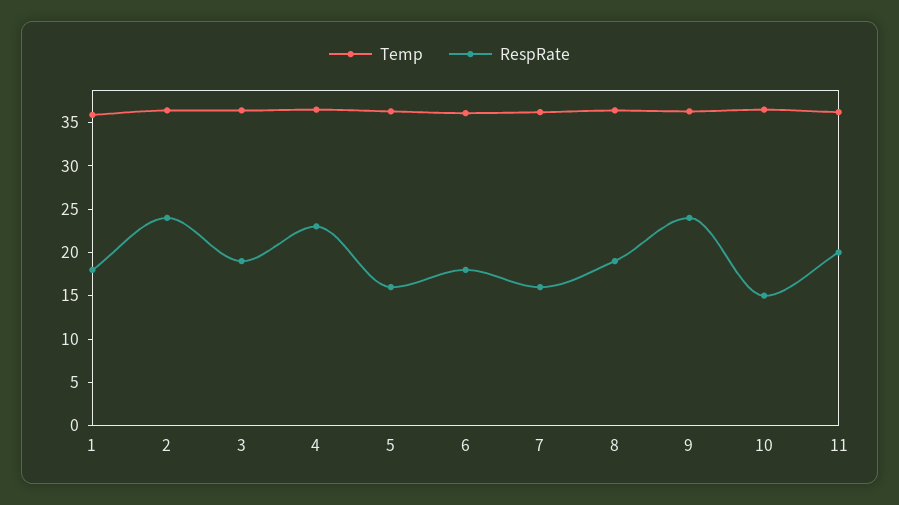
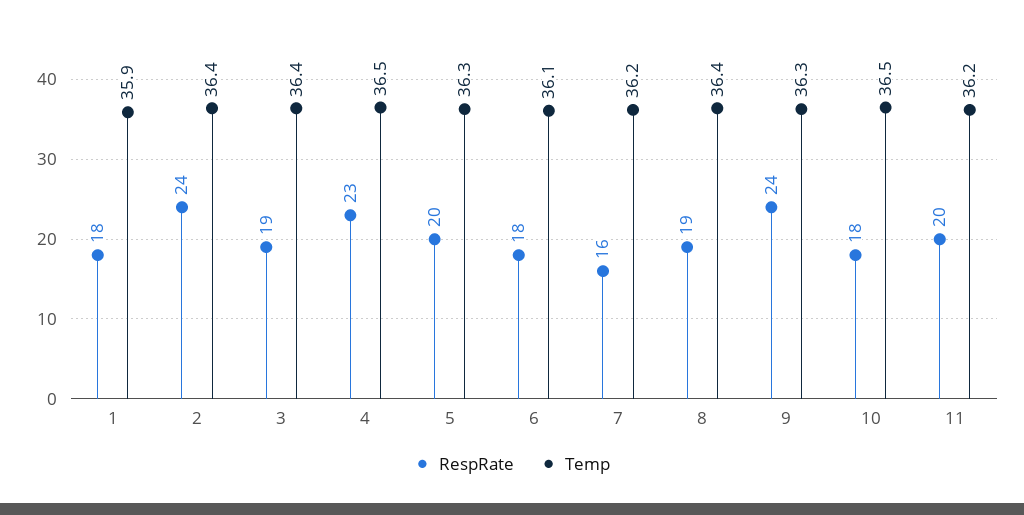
  {
    "Temp": {
      "1": 35.9,
      "2": 36.4,
      "3": 36.4,
      "4": 36.5,
      "5": 36.3,
      "6": 36.1,
      "7": 36.2,
      "8": 36.4,
      "9": 36.3,
      "10": 36.5,
      "11": 36.2
    },
    "RespRate": {
      "1": 18,
      "2": 24,
      "3": 19,
      "4": 23,
-     "5": 16,
+     "5": 20,
      "6": 18,
      "7": 16,
      "8": 19,
      "9": 24,
-     "10": 15,
+     "10": 18,
      "11": 20
    }
  }

